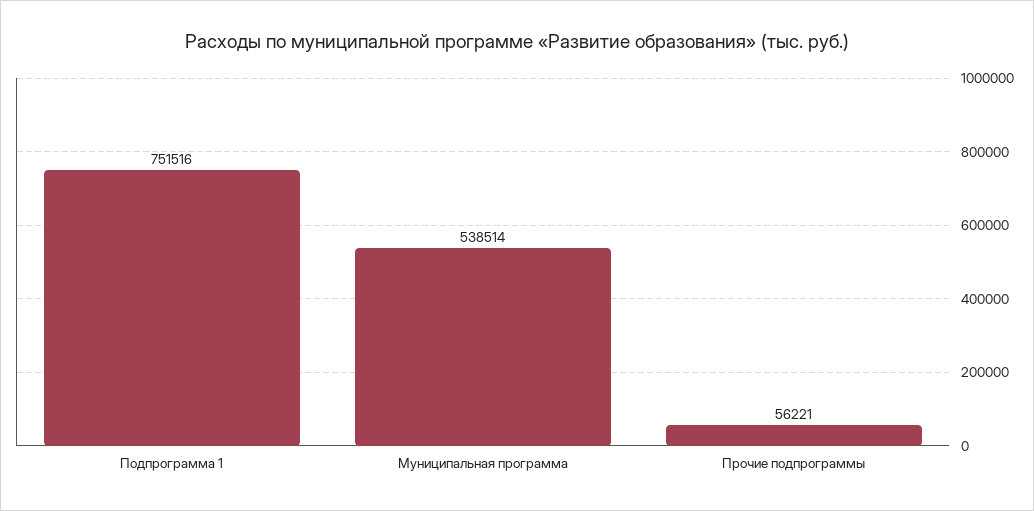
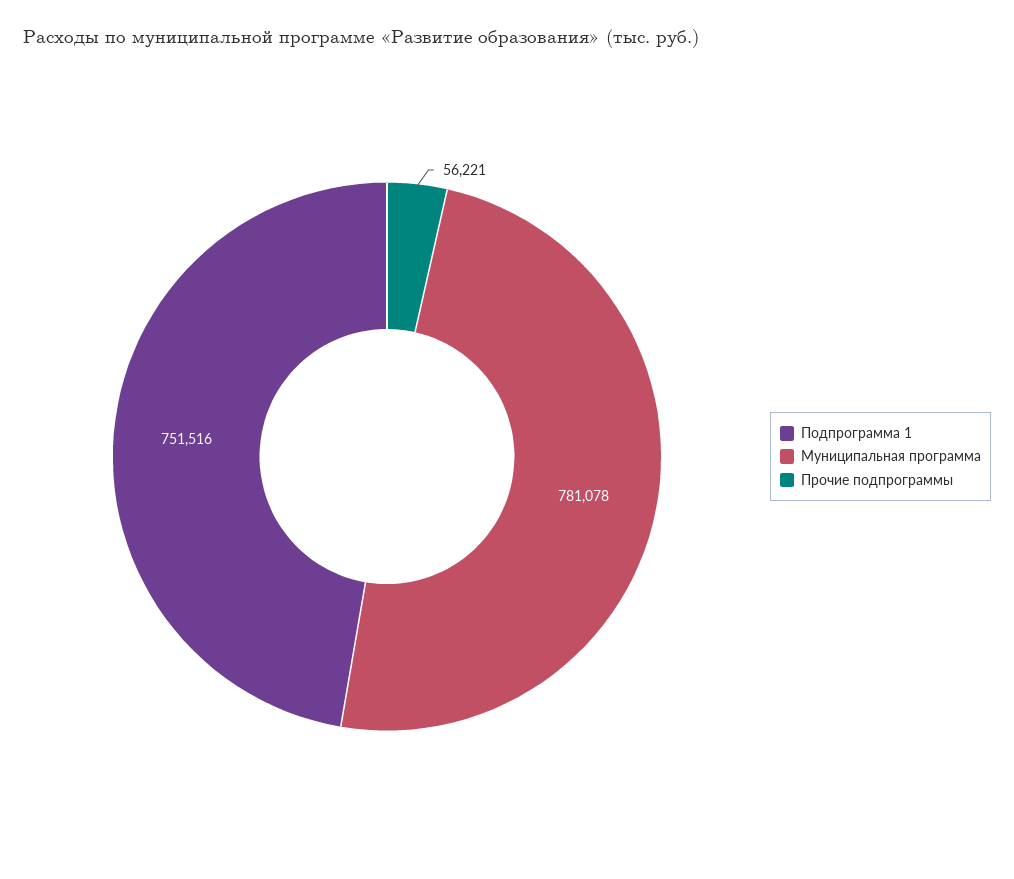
  {
    "Подпрограмма 1": 751516,
-   "Муниципальная программа": 538514,
+   "Муниципальная программа": 781078,
    "Прочие подпрограммы": 56221
  }

